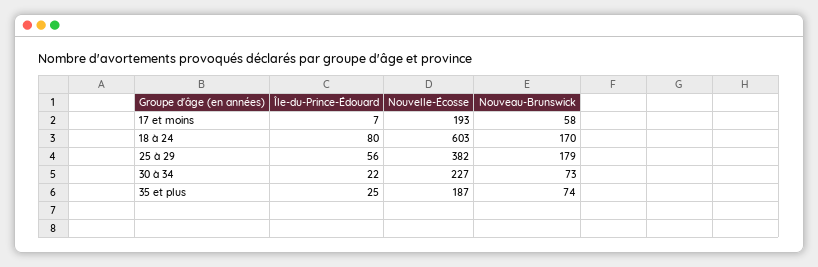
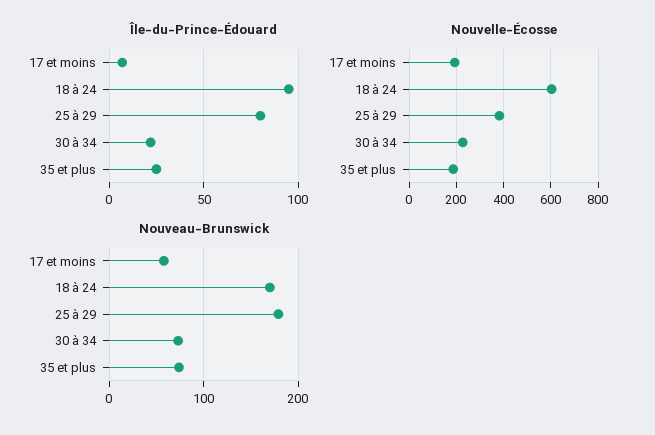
  {
    "Île-du-Prince-Édouard": {
      "17 et moins": 7,
-     "18 à 24": 80,
+     "18 à 24": 95,
-     "25 à 29": 56,
+     "25 à 29": 80,
      "30 à 34": 22,
      "35 et plus": 25
    },
    "Nouvelle-Écosse": {
      "17 et moins": 193,
      "18 à 24": 603,
      "25 à 29": 382,
      "30 à 34": 227,
      "35 et plus": 187
    },
    "Nouveau-Brunswick": {
      "17 et moins": 58,
      "18 à 24": 170,
      "25 à 29": 179,
      "30 à 34": 73,
      "35 et plus": 74
    }
  }

